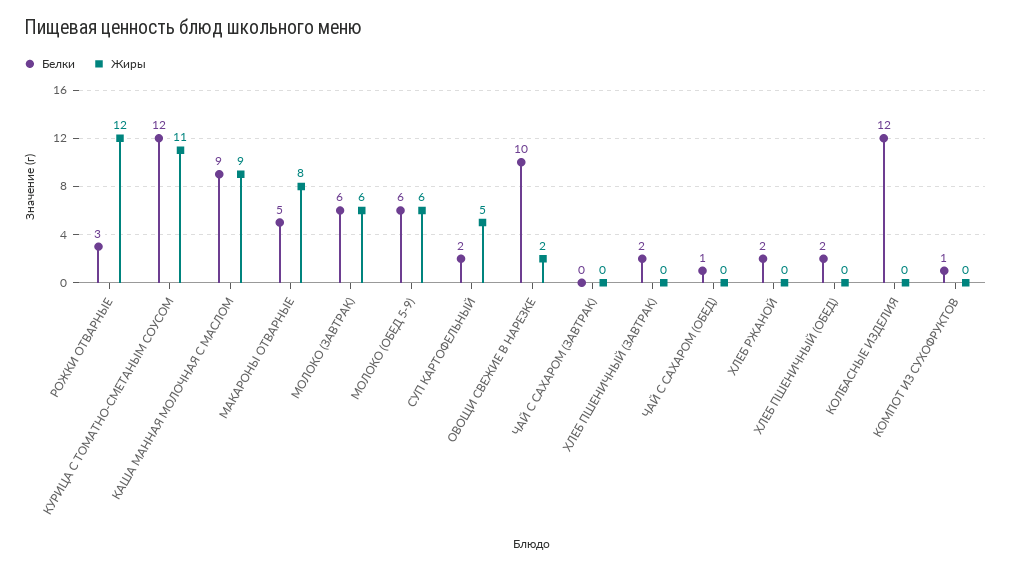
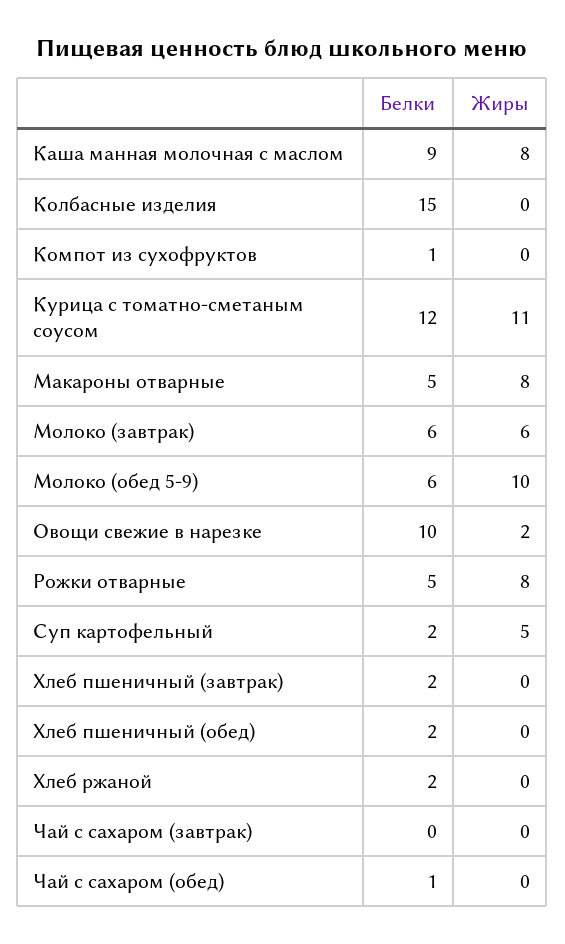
  {
    "Белки": {
-     "РОЖКИ ОТВАРНЫЕ": 3,
+     "РОЖКИ ОТВАРНЫЕ": 5,
      "КУРИЦА С ТОМАТНО-СМЕТАНЫМ СОУСОМ": 12,
      "КАША МАННАЯ МОЛОЧНАЯ С МАСЛОМ": 9,
      "МАКАРОНЫ ОТВАРНЫЕ": 5,
      "МОЛОКО (ЗАВТРАК)": 6,
      "МОЛОКО (ОБЕД 5-9)": 6,
      "СУП КАРТОФЕЛЬНЫЙ": 2,
      "ОВОЩИ СВЕЖИЕ В НАРЕЗКЕ": 10,
      "ЧАЙ С САХАРОМ (ЗАВТРАК)": 0,
      "ХЛЕБ ПШЕНИЧНЫЙ (ЗАВТРАК)": 2,
      "ЧАЙ С САХАРОМ (ОБЕД)": 1,
      "ХЛЕБ РЖАНОЙ": 2,
      "ХЛЕБ ПШЕНИЧНЫЙ (ОБЕД)": 2,
-     "КОЛБАСНЫЕ ИЗДЕЛИЯ": 12,
+     "КОЛБАСНЫЕ ИЗДЕЛИЯ": 15,
      "КОМПОТ ИЗ СУХОФРУКТОВ": 1
    },
    "Жиры": {
-     "РОЖКИ ОТВАРНЫЕ": 12,
+     "РОЖКИ ОТВАРНЫЕ": 8,
      "КУРИЦА С ТОМАТНО-СМЕТАНЫМ СОУСОМ": 11,
-     "КАША МАННАЯ МОЛОЧНАЯ С МАСЛОМ": 9,
+     "КАША МАННАЯ МОЛОЧНАЯ С МАСЛОМ": 8,
      "МАКАРОНЫ ОТВАРНЫЕ": 8,
      "МОЛОКО (ЗАВТРАК)": 6,
-     "МОЛОКО (ОБЕД 5-9)": 6,
+     "МОЛОКО (ОБЕД 5-9)": 10,
      "СУП КАРТОФЕЛЬНЫЙ": 5,
      "ОВОЩИ СВЕЖИЕ В НАРЕЗКЕ": 2,
      "ЧАЙ С САХАРОМ (ЗАВТРАК)": 0,
      "ХЛЕБ ПШЕНИЧНЫЙ (ЗАВТРАК)": 0,
      "ЧАЙ С САХАРОМ (ОБЕД)": 0,
      "ХЛЕБ РЖАНОЙ": 0,
      "ХЛЕБ ПШЕНИЧНЫЙ (ОБЕД)": 0,
      "КОЛБАСНЫЕ ИЗДЕЛИЯ": 0,
      "КОМПОТ ИЗ СУХОФРУКТОВ": 0
    }
  }

